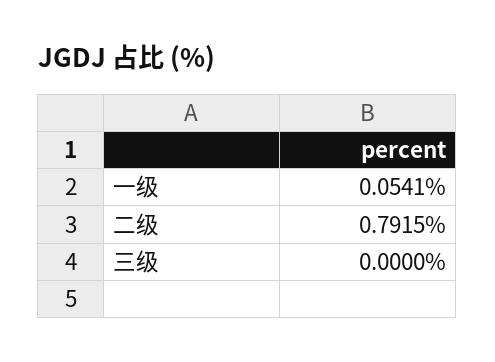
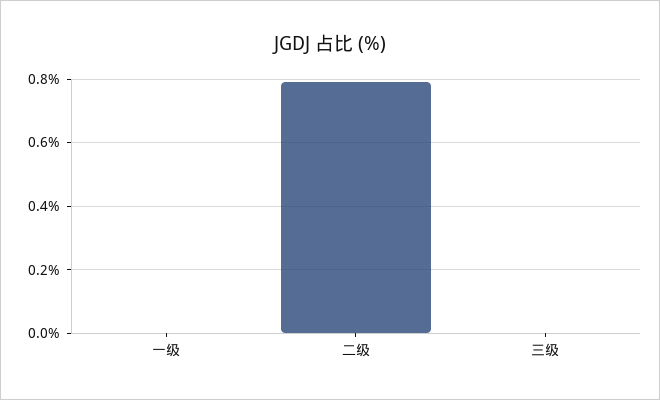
  {
-   "一级": 0.0541,
+   "一级": 0,
    "二级": 0.7915,
    "三级": 0
  }

